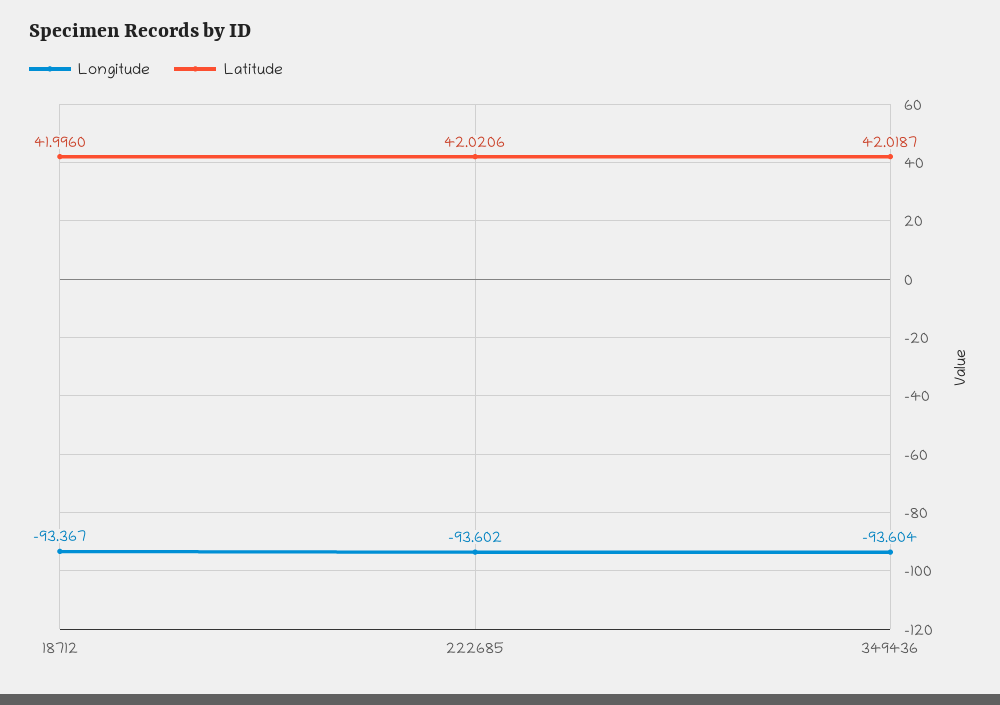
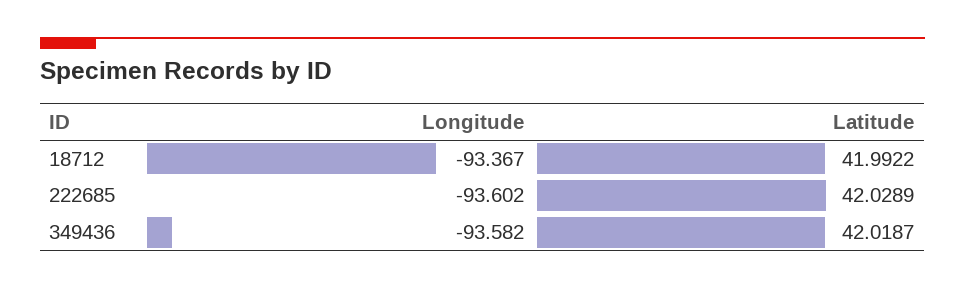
  {
    "Longitude": {
      "18712": -93.367,
      "222685": -93.602,
-     "349436": -93.604
+     "349436": -93.582
    },
    "Latitude": {
-     "18712": 41.996,
+     "18712": 41.9922,
-     "222685": 42.0206,
+     "222685": 42.0289,
      "349436": 42.0187
    }
  }

